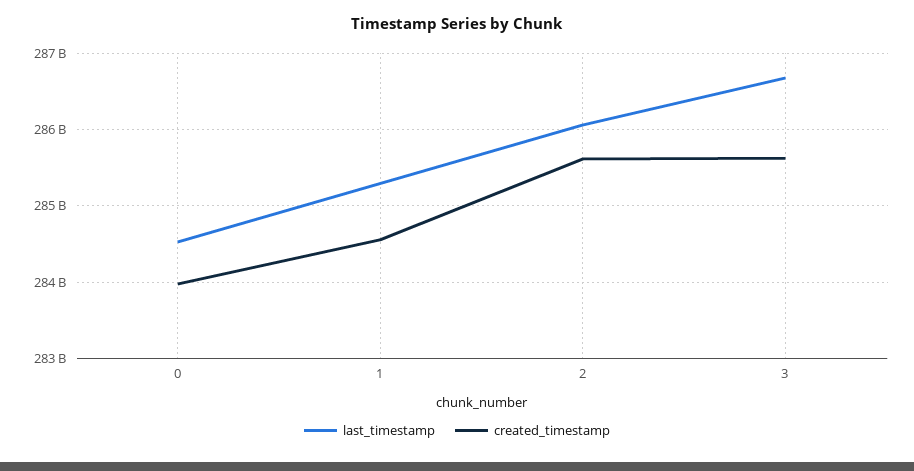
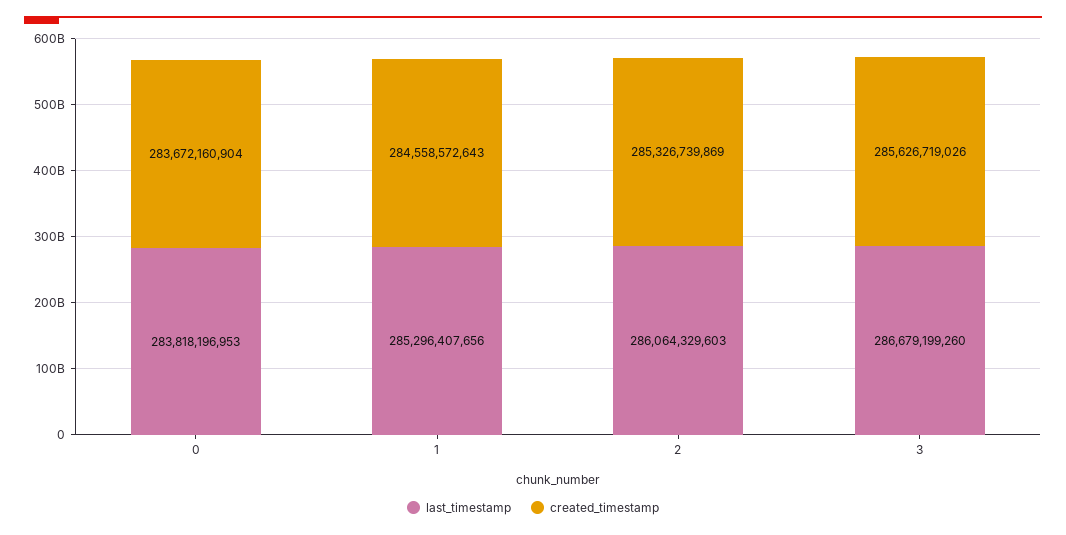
  {
    "last_timestamp": {
-     "0": 284500000000,
+     "0": 283818196953,
      "1": 285296407656,
      "2": 286064329603,
      "3": 286679199260
    },
    "created_timestamp": {
-     "0": 284000000000,
+     "0": 283672160904,
      "1": 284558572643,
-     "2": 285600000000,
+     "2": 285326739869,
      "3": 285626719026
    }
  }

